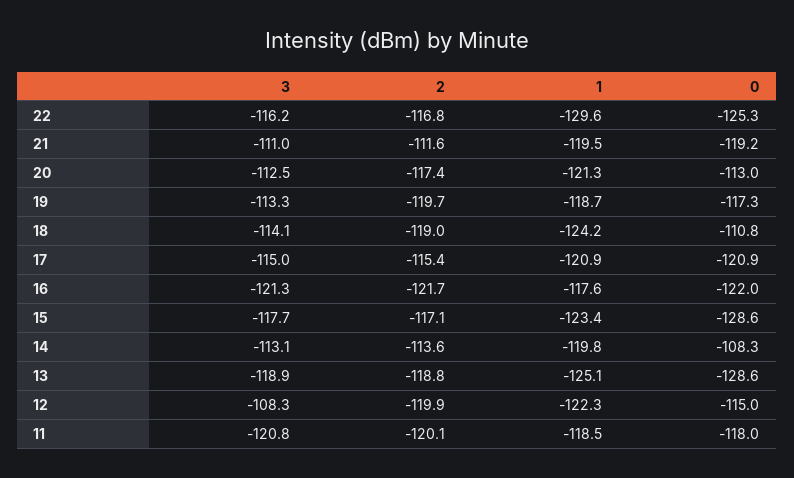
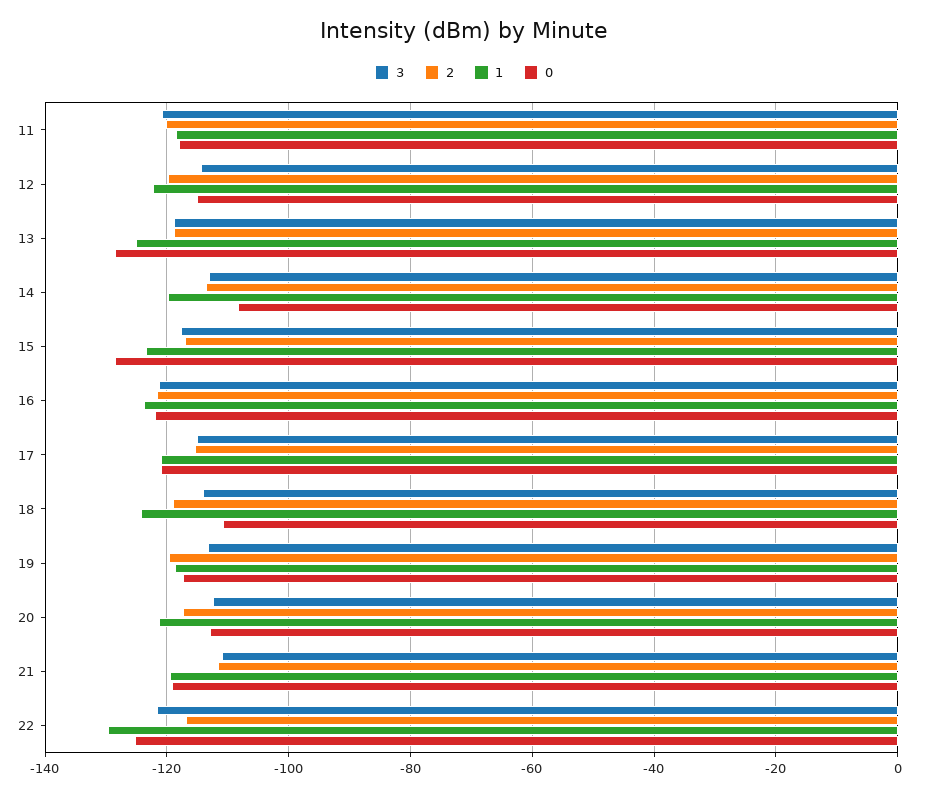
  {
    "3": {
-     "22": -116.2,
+     "22": -122,
      "21": -111,
      "20": -112.5,
      "19": -113.3,
      "18": -114.1,
      "17": -115,
      "16": -121.3,
      "15": -117.7,
      "14": -113.1,
      "13": -118.9,
-     "12": -108.3,
+     "12": -114,
      "11": -120.8
    },
    "2": {
      "22": -116.8,
      "21": -111.6,
      "20": -117.4,
      "19": -119.7,
      "18": -119,
      "17": -115.4,
      "16": -121.7,
      "15": -117.1,
      "14": -113.6,
      "13": -118.8,
      "12": -119.9,
      "11": -120.1
    },
    "1": {
      "22": -129.6,
      "21": -119.5,
      "20": -121.3,
      "19": -118.7,
      "18": -124.2,
      "17": -120.9,
-     "16": -117.6,
+     "16": -124,
      "15": -123.4,
      "14": -119.8,
      "13": -125.1,
      "12": -122.3,
      "11": -118.5
    },
    "0": {
      "22": -125.3,
      "21": -119.2,
      "20": -113,
      "19": -117.3,
      "18": -110.8,
      "17": -120.9,
      "16": -122,
      "15": -128.6,
      "14": -108.3,
      "13": -128.6,
      "12": -115,
      "11": -118
    }
  }

